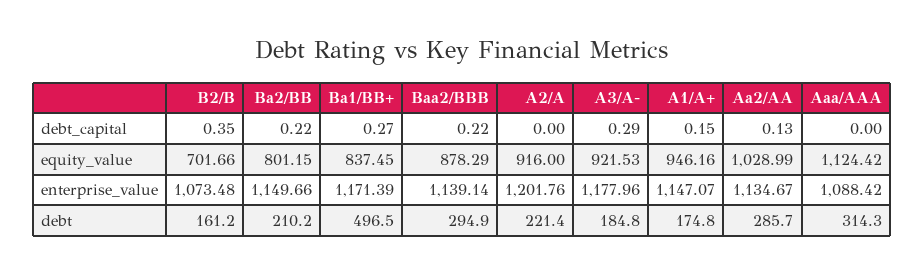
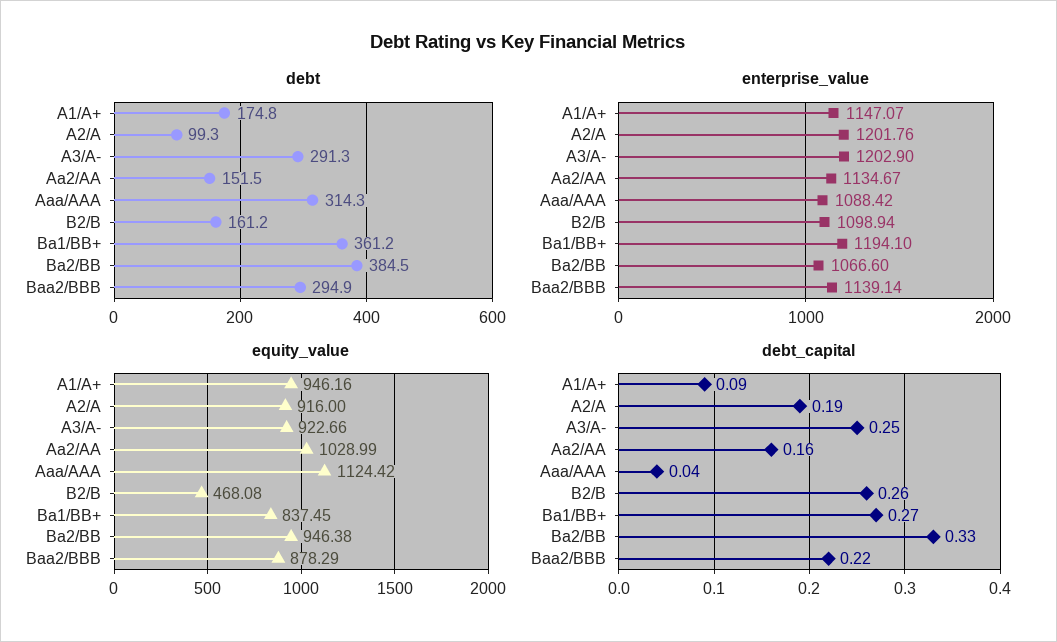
  {
    "debt_capital": {
-     "B2/B": 0.35,
+     "B2/B": 0.26,
-     "Ba2/BB": 0.22,
+     "Ba2/BB": 0.33,
      "Ba1/BB+": 0.27,
      "Baa2/BBB": 0.22,
-     "A2/A": 0,
+     "A2/A": 0.19,
-     "A3/A-": 0.29,
+     "A3/A-": 0.25,
-     "A1/A+": 0.15,
+     "A1/A+": 0.09,
-     "Aa2/AA": 0.13,
+     "Aa2/AA": 0.16,
-     "Aaa/AAA": 0
+     "Aaa/AAA": 0.04
    },
    "equity_value": {
-     "B2/B": 701.66,
+     "B2/B": 468.08,
-     "Ba2/BB": 801.15,
+     "Ba2/BB": 946.38,
      "Ba1/BB+": 837.45,
      "Baa2/BBB": 878.29,
      "A2/A": 916,
-     "A3/A-": 921.53,
+     "A3/A-": 922.66,
      "A1/A+": 946.16,
      "Aa2/AA": 1028.99,
      "Aaa/AAA": 1124.42
    },
    "enterprise_value": {
-     "B2/B": 1073.48,
+     "B2/B": 1098.94,
-     "Ba2/BB": 1149.66,
+     "Ba2/BB": 1066.6,
-     "Ba1/BB+": 1171.39,
+     "Ba1/BB+": 1194.1,
      "Baa2/BBB": 1139.14,
      "A2/A": 1201.76,
-     "A3/A-": 1177.96,
+     "A3/A-": 1202.9,
      "A1/A+": 1147.07,
      "Aa2/AA": 1134.67,
      "Aaa/AAA": 1088.42
    },
    "debt": {
      "B2/B": 161.2,
-     "Ba2/BB": 210.2,
+     "Ba2/BB": 384.5,
-     "Ba1/BB+": 496.5,
+     "Ba1/BB+": 361.2,
      "Baa2/BBB": 294.9,
-     "A2/A": 221.4,
+     "A2/A": 99.3,
-     "A3/A-": 184.8,
+     "A3/A-": 291.3,
      "A1/A+": 174.8,
-     "Aa2/AA": 285.7,
+     "Aa2/AA": 151.5,
      "Aaa/AAA": 314.3
    }
  }

